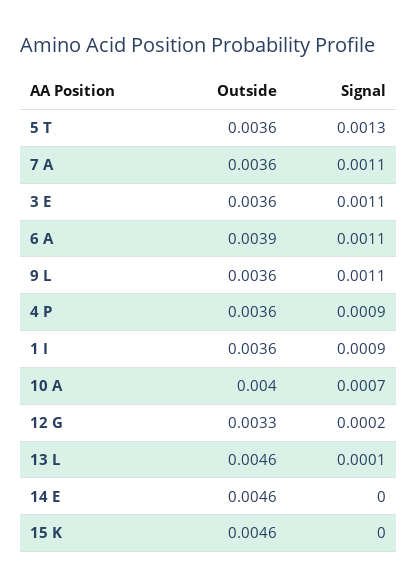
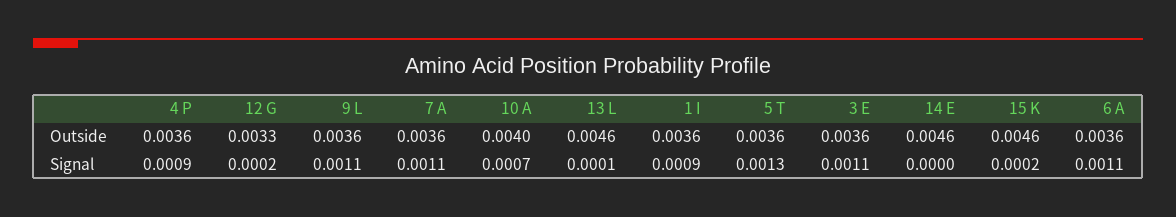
  {
    "Outside": {
      "5 T": 0.0036,
      "7 A": 0.0036,
      "3 E": 0.0036,
-     "6 A": 0.0039,
+     "6 A": 0.0036,
      "9 L": 0.0036,
      "4 P": 0.0036,
      "1 I": 0.0036,
      "10 A": 0.004,
      "12 G": 0.0033,
      "13 L": 0.0046,
      "14 E": 0.0046,
      "15 K": 0.0046
    },
    "Signal": {
      "5 T": 0.0013,
      "7 A": 0.0011,
      "3 E": 0.0011,
      "6 A": 0.0011,
      "9 L": 0.0011,
      "4 P": 0.0009,
      "1 I": 0.0009,
      "10 A": 0.0007,
      "12 G": 0.0002,
      "13 L": 0.0001,
      "14 E": 0,
-     "15 K": 0
+     "15 K": 0.0002
    }
  }

